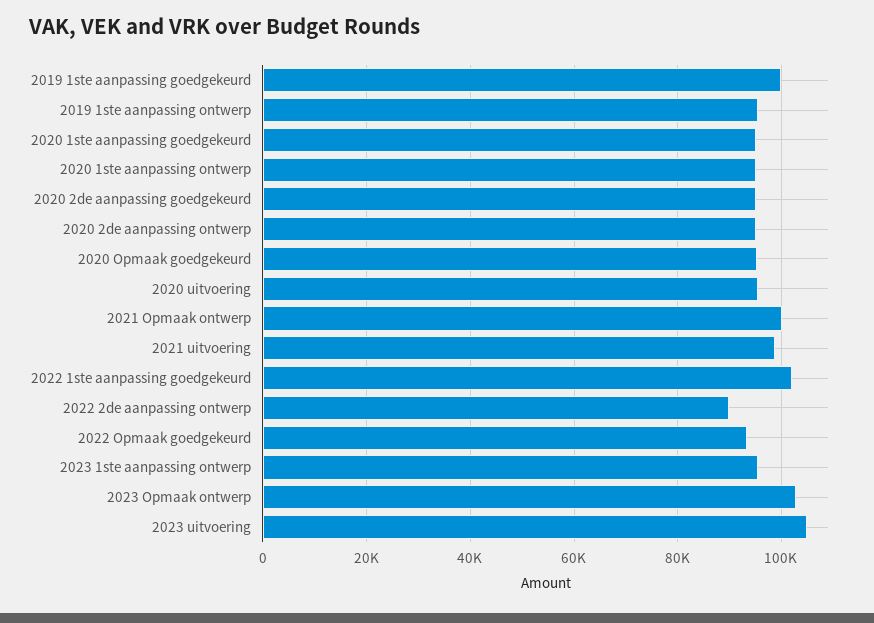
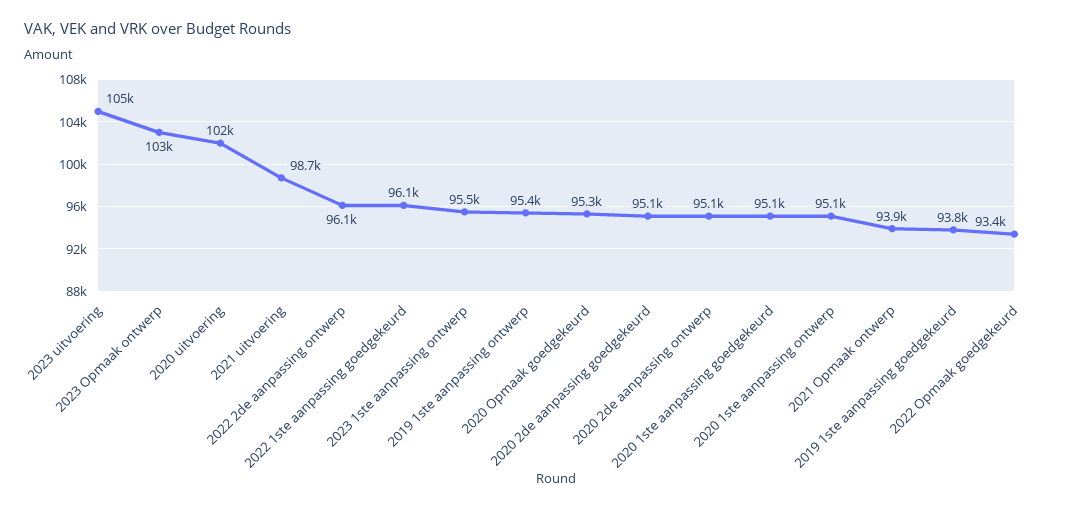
  {
-   "2019 1ste aanpassing goedgekeurd": 100000,
+   "2019 1ste aanpassing goedgekeurd": 93800,
    "2019 1ste aanpassing ontwerp": 95400,
    "2020 1ste aanpassing goedgekeurd": 95100,
    "2020 1ste aanpassing ontwerp": 95100,
    "2020 2de aanpassing goedgekeurd": 95100,
    "2020 2de aanpassing ontwerp": 95100,
    "2020 Opmaak goedgekeurd": 95300,
-   "2020 uitvoering": 96000,
+   "2020 uitvoering": 102000,
-   "2021 Opmaak ontwerp": 100000,
+   "2021 Opmaak ontwerp": 93900,
    "2021 uitvoering": 98700,
-   "2022 1ste aanpassing goedgekeurd": 102000,
+   "2022 1ste aanpassing goedgekeurd": 96100,
-   "2022 2de aanpassing ontwerp": 90000,
+   "2022 2de aanpassing ontwerp": 96100,
    "2022 Opmaak goedgekeurd": 93400,
    "2023 1ste aanpassing ontwerp": 95500,
    "2023 Opmaak ontwerp": 103000,
    "2023 uitvoering": 105000
  }

